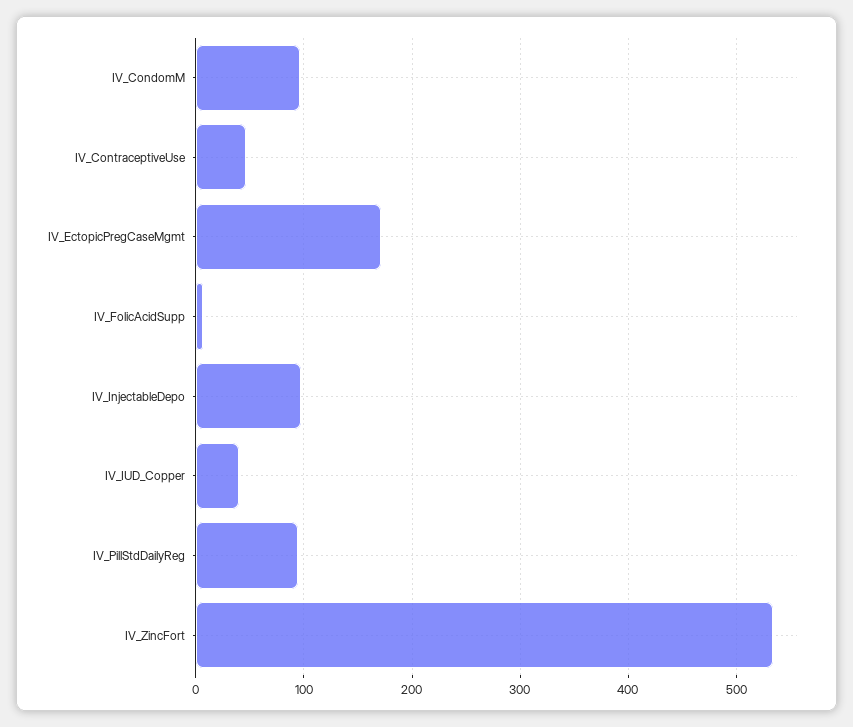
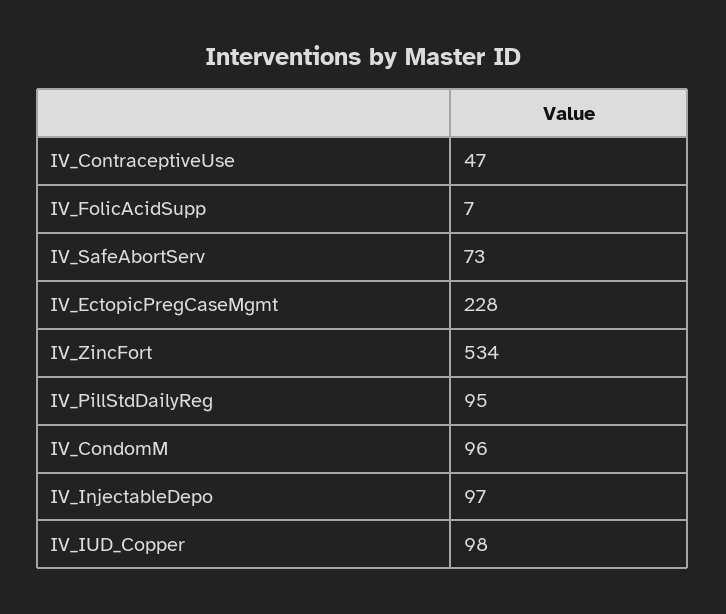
  {
    "IV_CondomM": 96,
    "IV_ContraceptiveUse": 47,
-   "IV_EctopicPregCaseMgmt": 170,
+   "IV_EctopicPregCaseMgmt": 228,
    "IV_FolicAcidSupp": 7,
    "IV_InjectableDepo": 97,
-   "IV_IUD_Copper": 40,
+   "IV_IUD_Copper": 98,
    "IV_PillStdDailyReg": 95,
-   "IV_ZincFort": 534
+   "IV_ZincFort": 534,
+   "IV_SafeAbortServ": 73
  }

